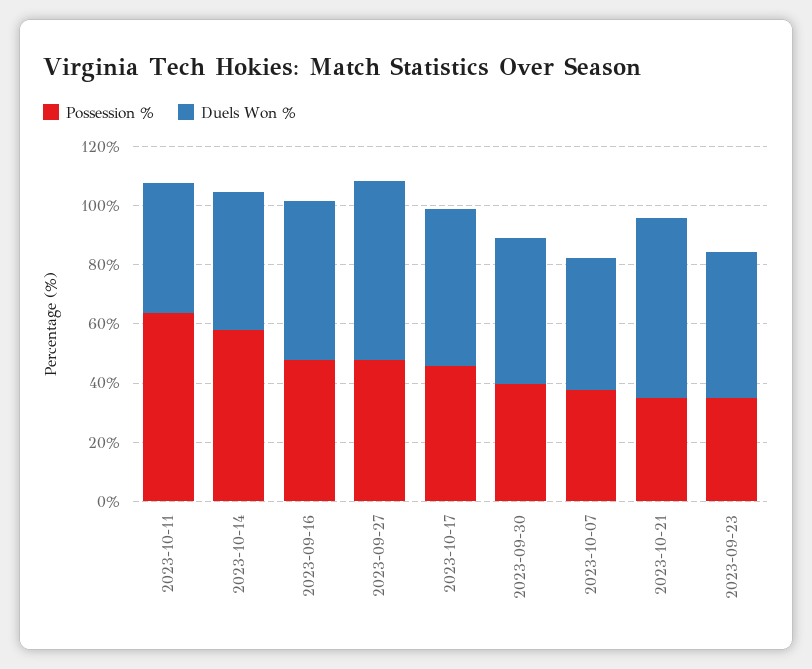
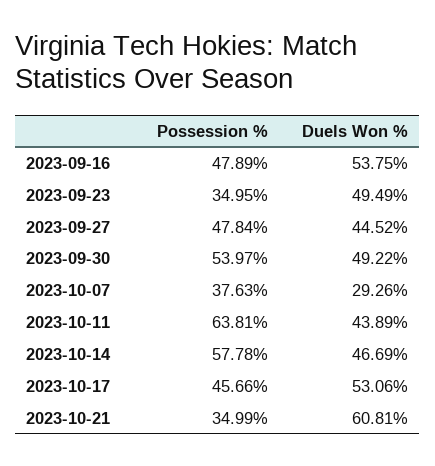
  {
    "Possession %": {
      "2023-10-11": 63.81,
      "2023-10-14": 57.78,
      "2023-09-16": 47.89,
      "2023-09-27": 47.84,
      "2023-10-17": 45.66,
-     "2023-09-30": 40,
+     "2023-09-30": 53.97,
      "2023-10-07": 37.63,
      "2023-10-21": 34.99,
      "2023-09-23": 34.95
    },
    "Duels Won %": {
      "2023-10-11": 43.89,
      "2023-10-14": 46.69,
      "2023-09-16": 53.75,
-     "2023-09-27": 60,
+     "2023-09-27": 44.52,
      "2023-10-17": 53.06,
      "2023-09-30": 49.22,
-     "2023-10-07": 45,
+     "2023-10-07": 29.26,
      "2023-10-21": 60.81,
      "2023-09-23": 49.49
    }
  }

